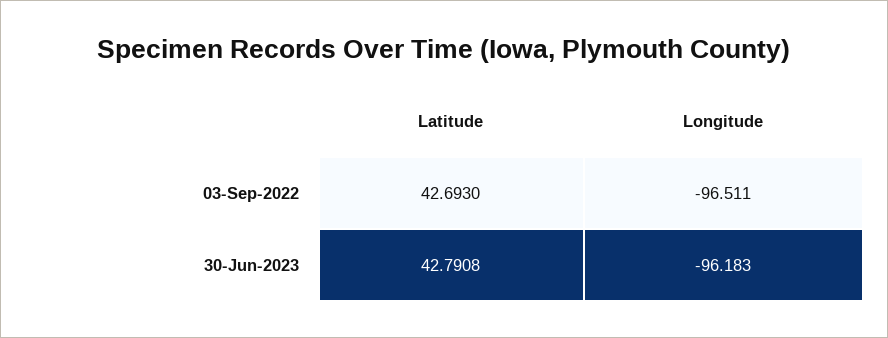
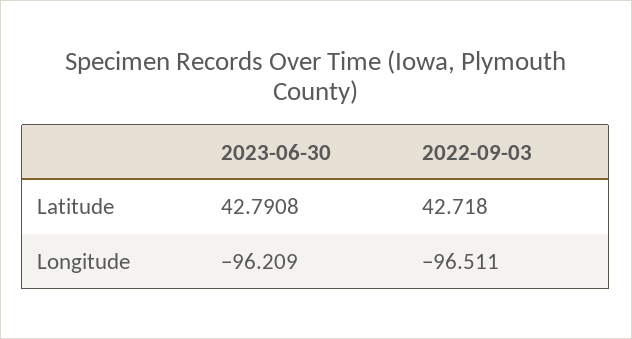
  {
    "Latitude": {
-     "03-Sep-2022": 42.693,
+     "03-Sep-2022": 42.718,
      "30-Jun-2023": 42.7908
    },
    "Longitude": {
      "03-Sep-2022": -96.511,
-     "30-Jun-2023": -96.183
+     "30-Jun-2023": -96.209
    }
  }

